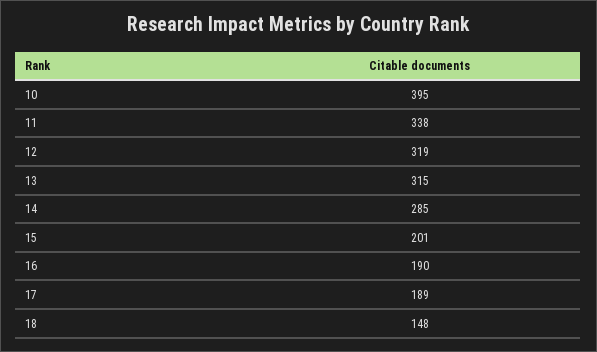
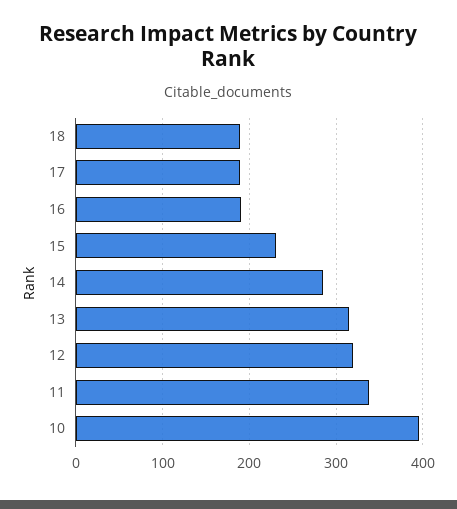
  {
    "10": 395,
    "11": 338,
    "12": 319,
    "13": 315,
    "14": 285,
-   "15": 201,
+   "15": 230,
    "16": 190,
    "17": 189,
-   "18": 148
+   "18": 190
  }

